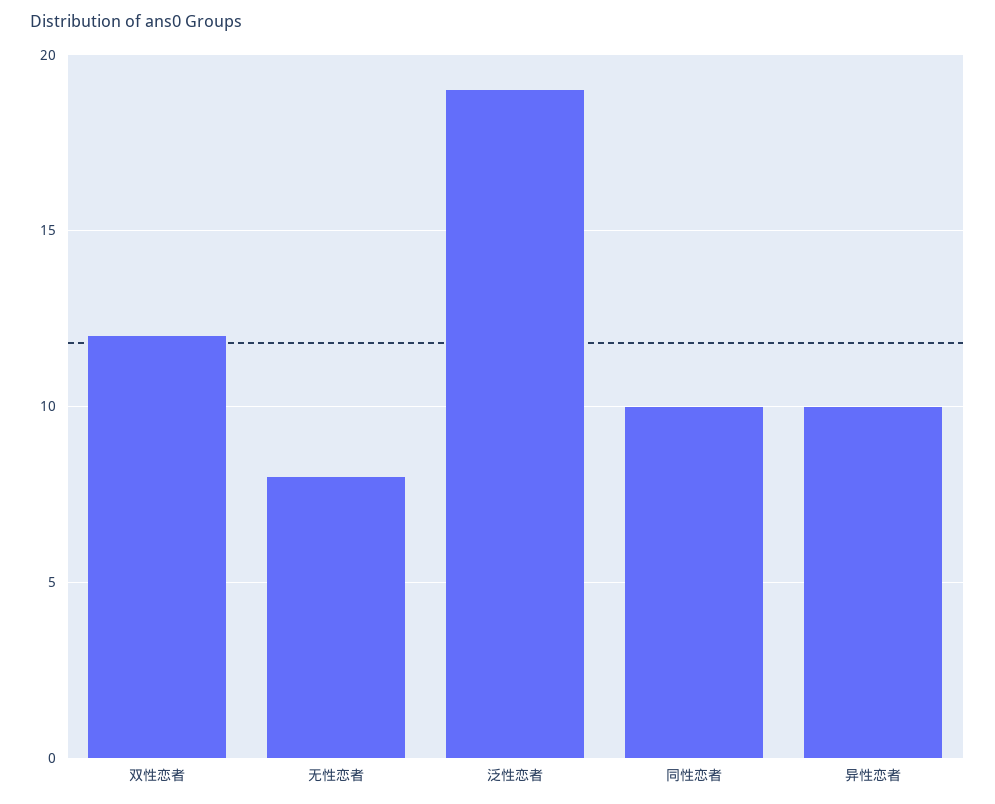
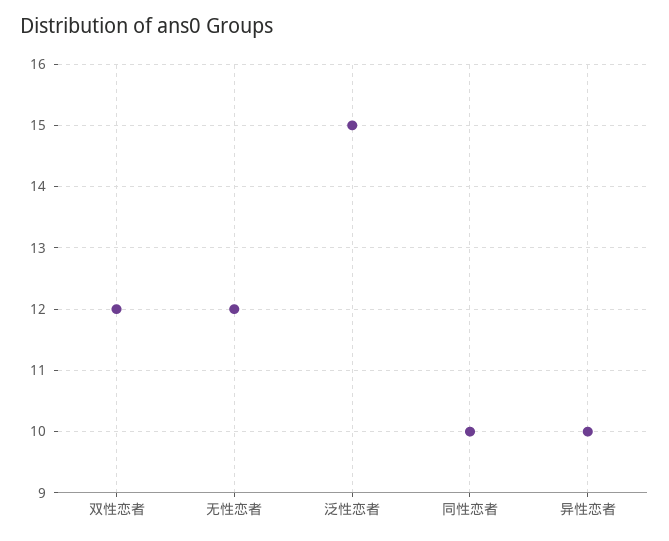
  {
    "双性恋者": 12,
-   "无性恋者": 8,
+   "无性恋者": 12,
-   "泛性恋者": 19,
+   "泛性恋者": 15,
    "同性恋者": 10,
    "异性恋者": 10
  }

